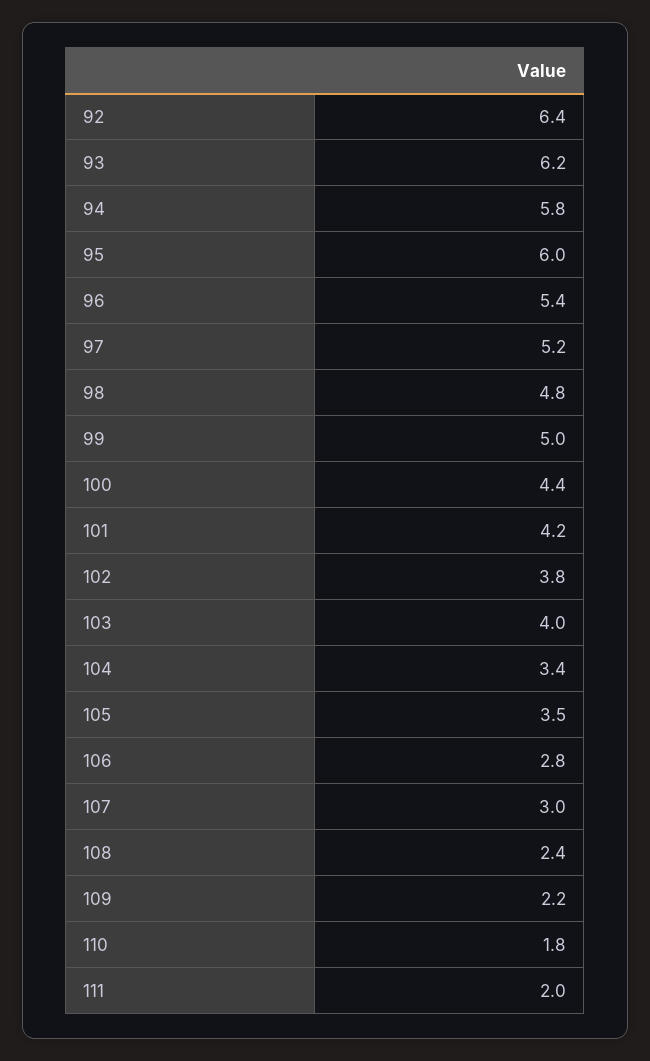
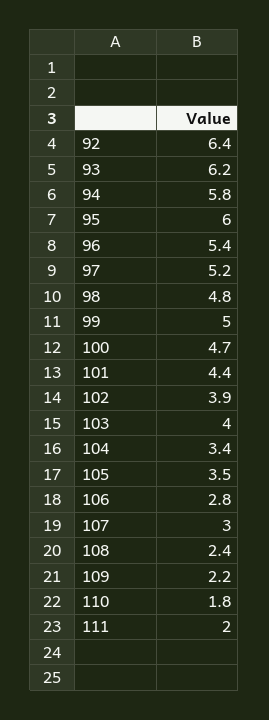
  {
    "92": 6.4,
    "93": 6.2,
    "94": 5.8,
    "95": 6,
    "96": 5.4,
    "97": 5.2,
    "98": 4.8,
    "99": 5,
-   "100": 4.4,
+   "100": 4.7,
-   "101": 4.2,
+   "101": 4.4,
-   "102": 3.8,
+   "102": 3.9,
    "103": 4,
    "104": 3.4,
    "105": 3.5,
    "106": 2.8,
    "107": 3,
    "108": 2.4,
    "109": 2.2,
    "110": 1.8,
    "111": 2
  }

